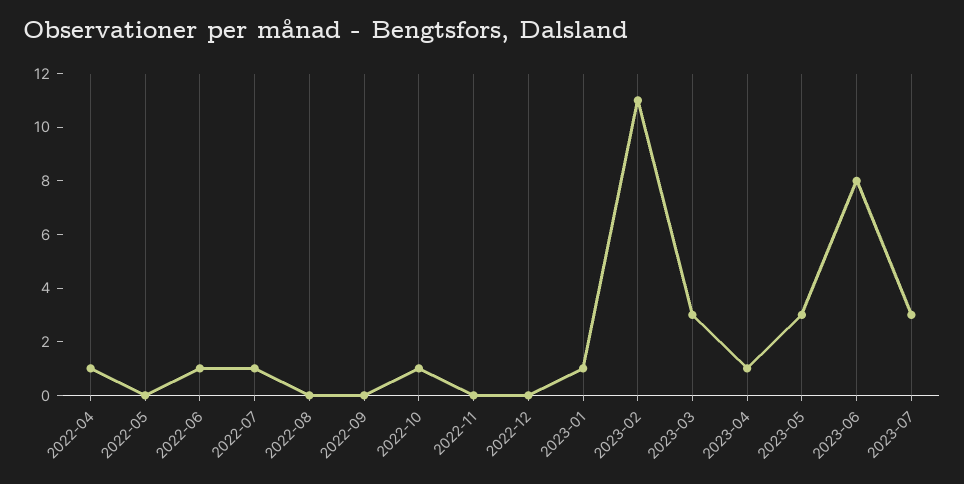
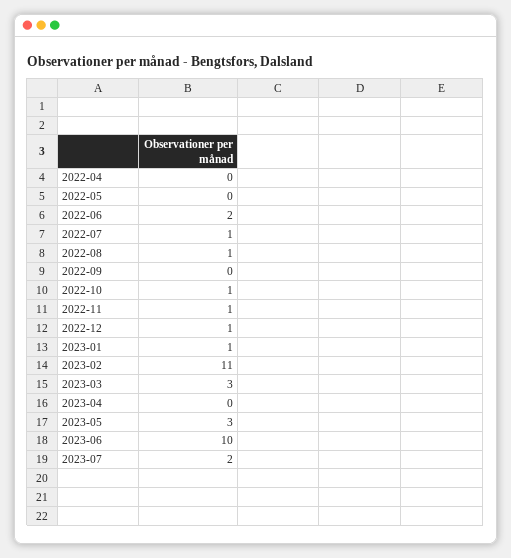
  {
-   "2022-04": 1,
+   "2022-04": 0,
    "2022-05": 0,
-   "2022-06": 1,
+   "2022-06": 2,
    "2022-07": 1,
-   "2022-08": 0,
+   "2022-08": 1,
    "2022-09": 0,
    "2022-10": 1,
-   "2022-11": 0,
+   "2022-11": 1,
-   "2022-12": 0,
+   "2022-12": 1,
    "2023-01": 1,
    "2023-02": 11,
    "2023-03": 3,
-   "2023-04": 1,
+   "2023-04": 0,
    "2023-05": 3,
-   "2023-06": 8,
+   "2023-06": 10,
-   "2023-07": 3
+   "2023-07": 2
  }

